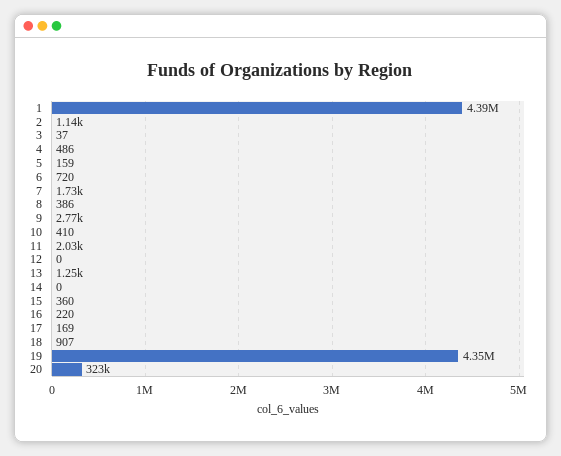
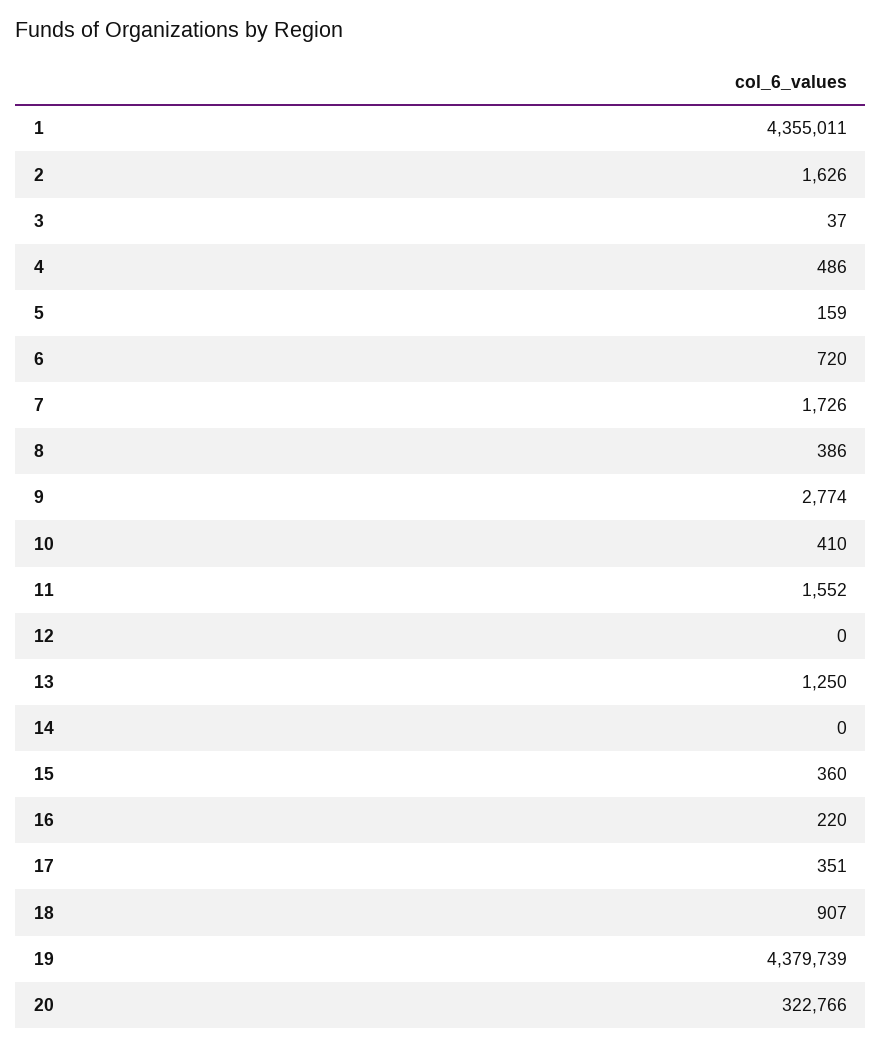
  {
-   "1": 4390000,
+   "1": 4355011,
-   "2": 1140,
+   "2": 1626,
    "3": 37,
    "4": 486,
    "5": 159,
    "6": 720,
    "7": 1726,
    "8": 386,
    "9": 2774,
    "10": 410,
-   "11": 2030,
+   "11": 1552,
    "12": 0,
    "13": 1250,
    "14": 0,
    "15": 360,
    "16": 220,
-   "17": 169,
+   "17": 351,
    "18": 907,
-   "19": 4350000,
+   "19": 4379739,
    "20": 322766
  }

